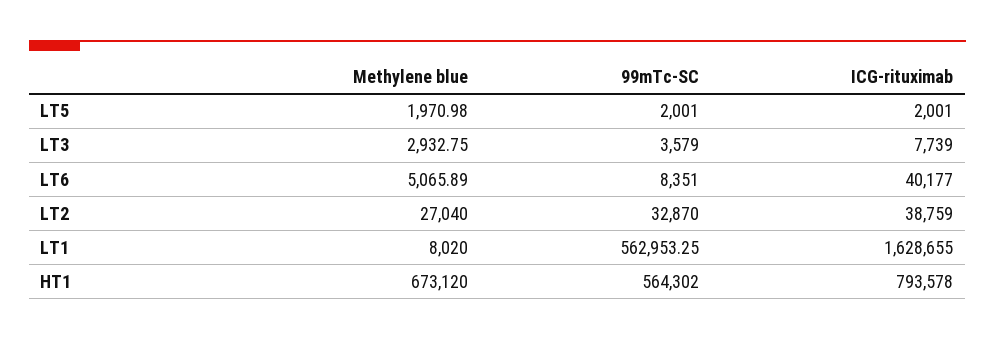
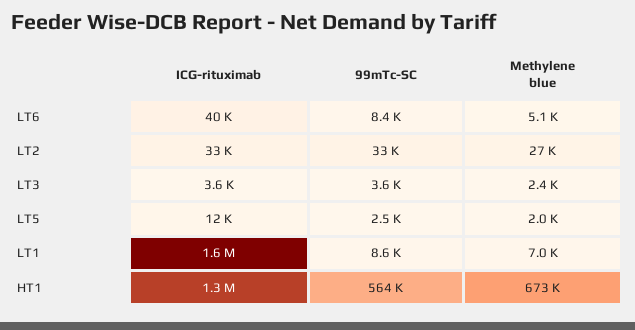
  {
    "Methylene blue": {
      "LT5": 1970.98,
-     "LT3": 2932.75,
+     "LT3": 2400,
      "LT6": 5065.89,
      "LT2": 27040,
-     "LT1": 8020,
+     "LT1": 7000,
      "HT1": 673120
    },
    "99mTc-SC": {
-     "LT5": 2001,
+     "LT5": 2500,
      "LT3": 3579,
      "LT6": 8351,
      "LT2": 32870,
-     "LT1": 562953.25,
+     "LT1": 8600,
      "HT1": 564302
    },
    "ICG-rituximab": {
-     "LT5": 2001,
+     "LT5": 12000,
-     "LT3": 7739,
+     "LT3": 3600,
      "LT6": 40177,
-     "LT2": 38759,
+     "LT2": 33000,
      "LT1": 1628655,
-     "HT1": 793578
+     "HT1": 1300000
    }
  }

